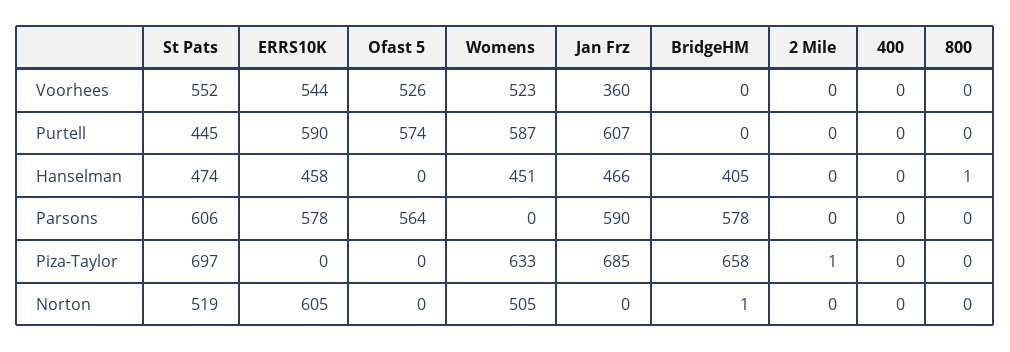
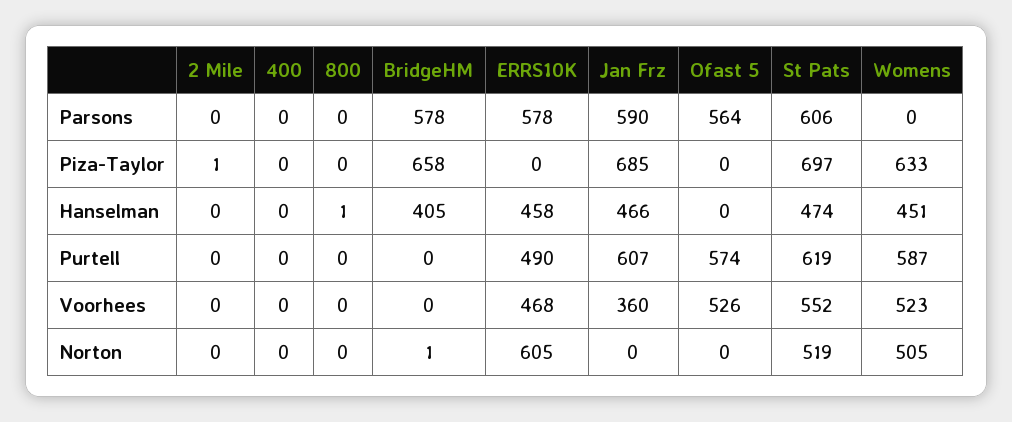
  {
    "St Pats": {
      "Voorhees": 552,
-     "Purtell": 445,
+     "Purtell": 619,
      "Hanselman": 474,
      "Parsons": 606,
      "Piza-Taylor": 697,
      "Norton": 519
    },
    "ERRS10K": {
-     "Voorhees": 544,
+     "Voorhees": 468,
-     "Purtell": 590,
+     "Purtell": 490,
      "Hanselman": 458,
      "Parsons": 578,
      "Piza-Taylor": 0,
      "Norton": 605
    },
    "Ofast 5": {
      "Voorhees": 526,
      "Purtell": 574,
      "Hanselman": 0,
      "Parsons": 564,
      "Piza-Taylor": 0,
      "Norton": 0
    },
    "Womens": {
      "Voorhees": 523,
      "Purtell": 587,
      "Hanselman": 451,
      "Parsons": 0,
      "Piza-Taylor": 633,
      "Norton": 505
    },
    "Jan Frz": {
      "Voorhees": 360,
      "Purtell": 607,
      "Hanselman": 466,
      "Parsons": 590,
      "Piza-Taylor": 685,
      "Norton": 0
    },
    "BridgeHM": {
      "Voorhees": 0,
      "Purtell": 0,
      "Hanselman": 405,
      "Parsons": 578,
      "Piza-Taylor": 658,
      "Norton": 1
    },
    "2 Mile": {
      "Voorhees": 0,
      "Purtell": 0,
      "Hanselman": 0,
      "Parsons": 0,
      "Piza-Taylor": 1,
      "Norton": 0
    },
    "400": {
      "Voorhees": 0,
      "Purtell": 0,
      "Hanselman": 0,
      "Parsons": 0,
      "Piza-Taylor": 0,
      "Norton": 0
    },
    "800": {
      "Voorhees": 0,
      "Purtell": 0,
      "Hanselman": 1,
      "Parsons": 0,
      "Piza-Taylor": 0,
      "Norton": 0
    }
  }

